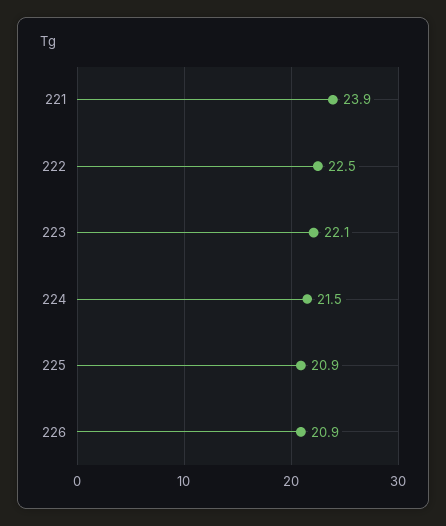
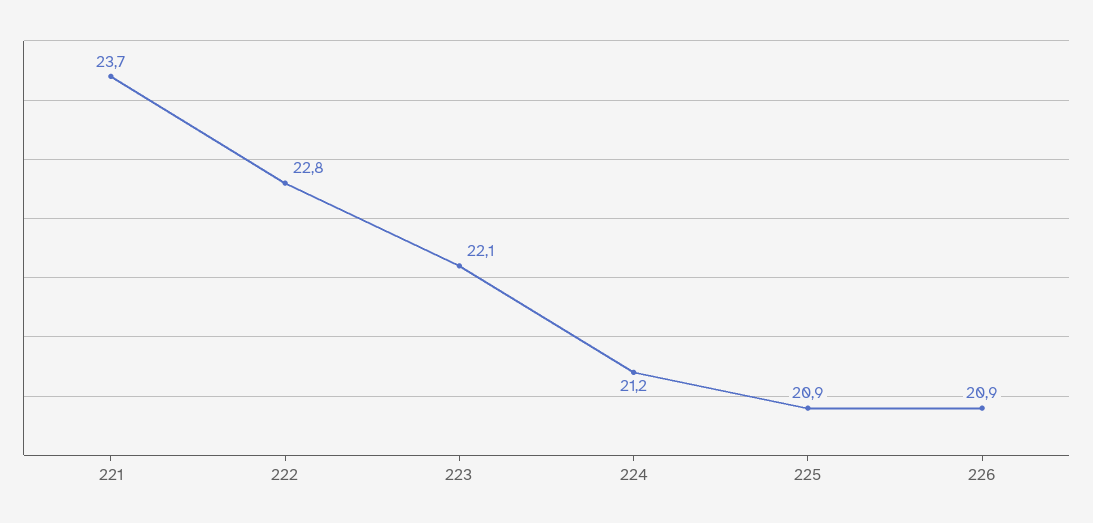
  {
-   "221": 23.9,
+   "221": 23.7,
-   "222": 22.5,
+   "222": 22.8,
    "223": 22.1,
-   "224": 21.5,
+   "224": 21.2,
    "225": 20.9,
    "226": 20.9
  }

